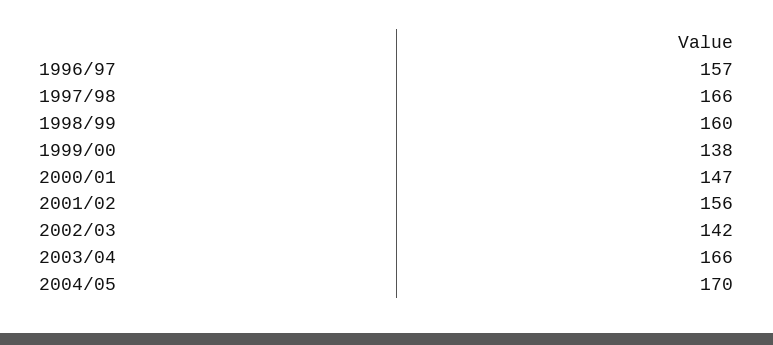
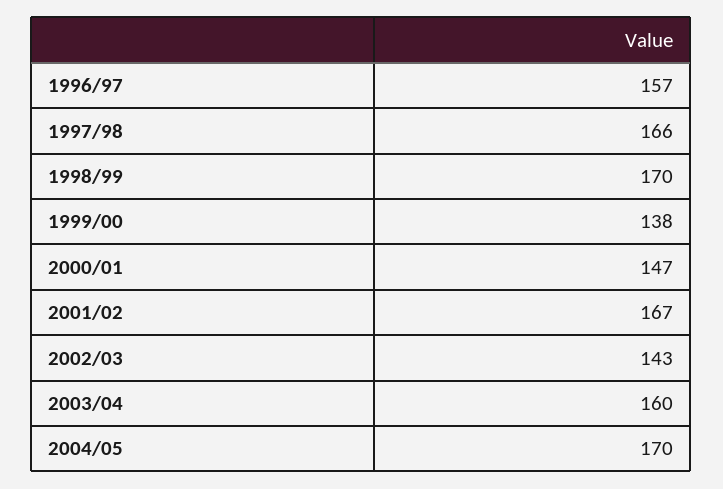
  {
    "1996/97": 157,
    "1997/98": 166,
-   "1998/99": 160,
+   "1998/99": 170,
    "1999/00": 138,
    "2000/01": 147,
-   "2001/02": 156,
+   "2001/02": 167,
-   "2002/03": 142,
+   "2002/03": 143,
-   "2003/04": 166,
+   "2003/04": 160,
    "2004/05": 170
  }

